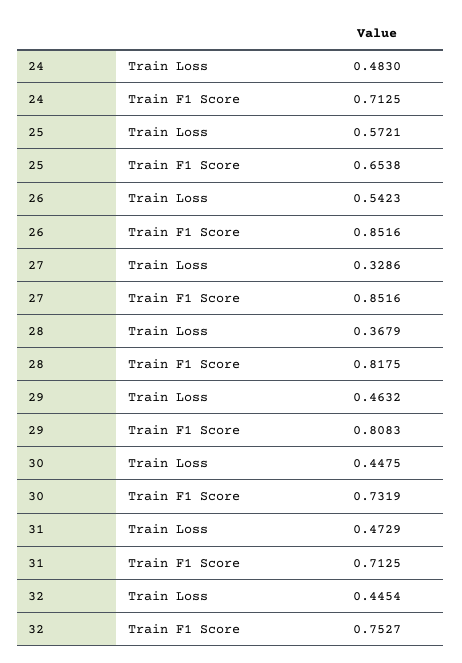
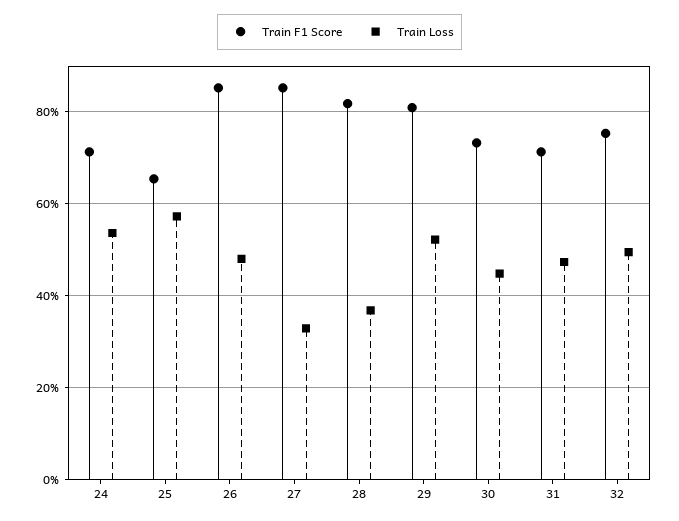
  {
    "Train Loss": {
-     "24": 0.483,
+     "24": 0.54,
      "25": 0.5721,
-     "26": 0.5423,
+     "26": 0.48,
      "27": 0.3286,
      "28": 0.3679,
-     "29": 0.4632,
+     "29": 0.52,
      "30": 0.4475,
      "31": 0.4729,
-     "32": 0.4454
+     "32": 0.5
    },
    "Train F1 Score": {
      "24": 0.7125,
      "25": 0.6538,
      "26": 0.8516,
      "27": 0.8516,
      "28": 0.8175,
      "29": 0.8083,
      "30": 0.7319,
      "31": 0.7125,
      "32": 0.7527
    }
  }

